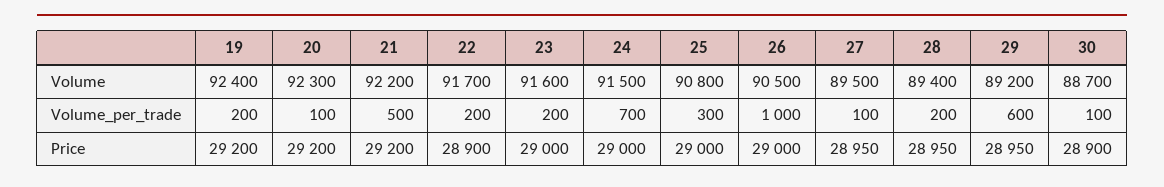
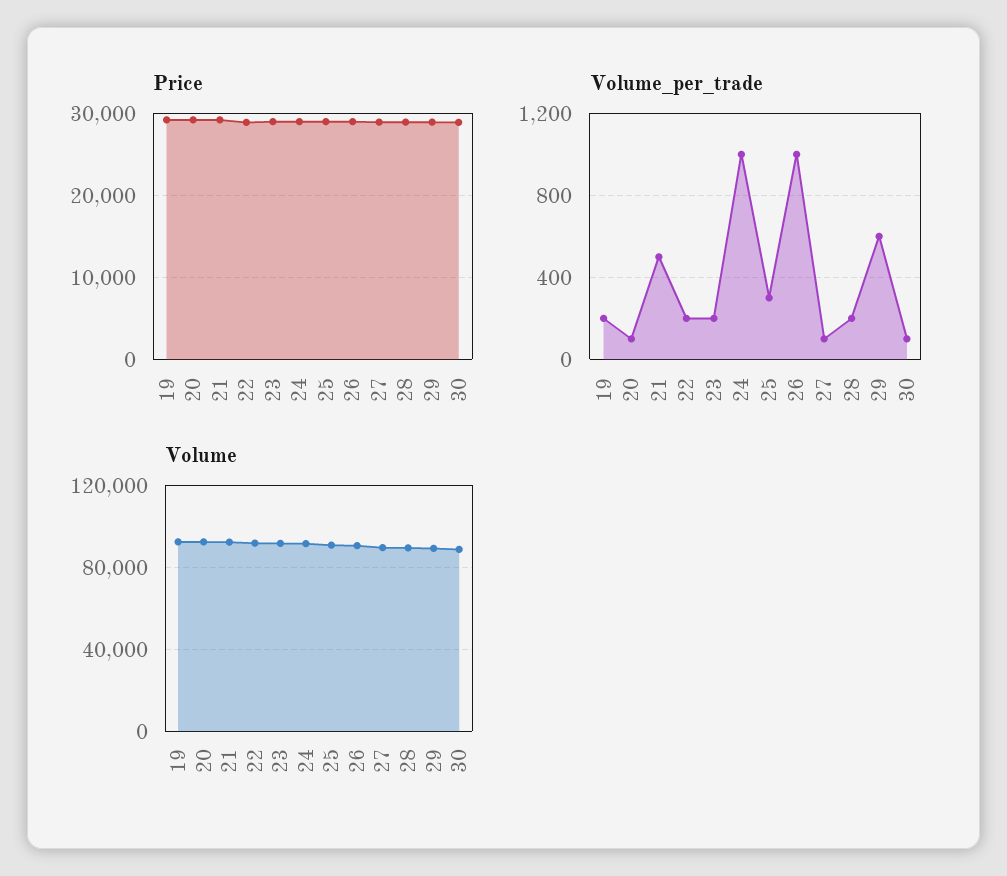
  {
    "Volume": {
      "19": 92400,
      "20": 92300,
      "21": 92200,
      "22": 91700,
      "23": 91600,
      "24": 91500,
      "25": 90800,
      "26": 90500,
      "27": 89500,
      "28": 89400,
      "29": 89200,
      "30": 88700
    },
    "Volume_per_trade": {
      "19": 200,
      "20": 100,
      "21": 500,
      "22": 200,
      "23": 200,
-     "24": 700,
+     "24": 1000,
      "25": 300,
      "26": 1000,
      "27": 100,
      "28": 200,
      "29": 600,
      "30": 100
    },
    "Price": {
      "19": 29200,
      "20": 29200,
      "21": 29200,
      "22": 28900,
      "23": 29000,
      "24": 29000,
      "25": 29000,
      "26": 29000,
      "27": 28950,
      "28": 28950,
      "29": 28950,
      "30": 28900
    }
  }

